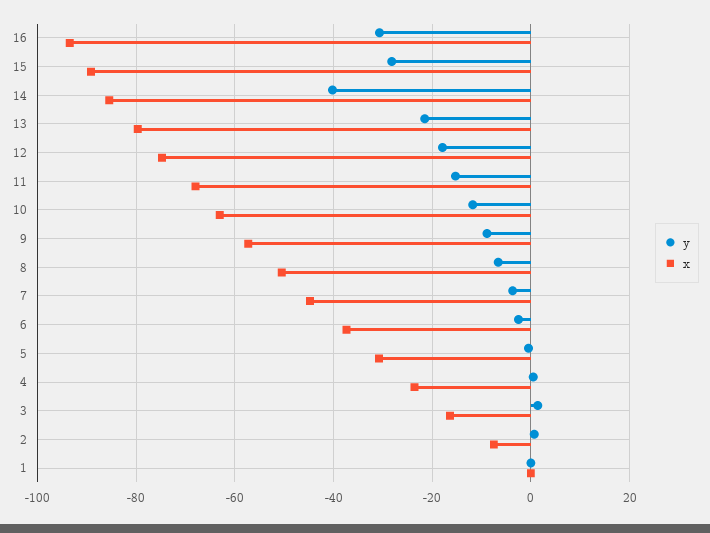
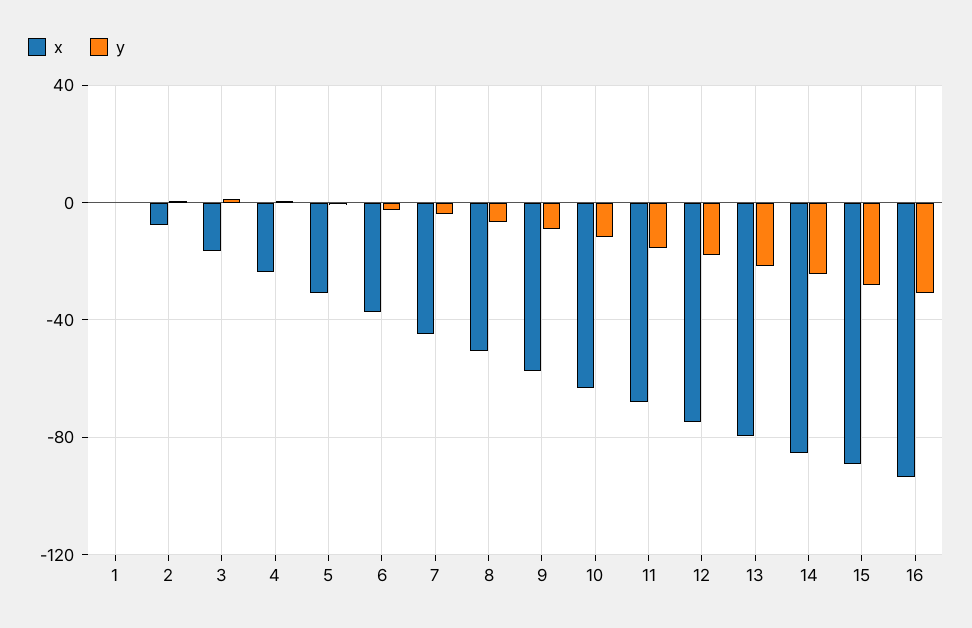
  {
    "y": {
      "16": -30,
      "15": -28,
-     "14": -40,
+     "14": -25,
      "13": -22,
      "12": -18,
      "11": -16,
      "10": -12,
      "9": -8,
      "8": -6,
      "7": -4,
      "6": -2,
      "5": 0,
      "4": 0,
      "3": 2,
      "2": 0,
      "1": 0
    },
    "x": {
      "16": -94,
      "15": -90,
      "14": -86,
      "13": -80,
      "12": -74,
      "11": -68,
      "10": -64,
      "9": -58,
      "8": -50,
      "7": -44,
      "6": -38,
      "5": -30,
      "4": -24,
      "3": -16,
      "2": -8,
      "1": 0
    }
  }

